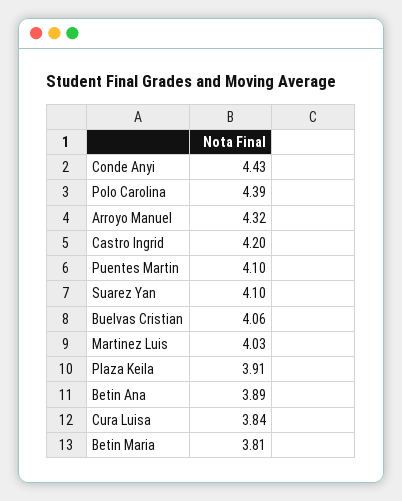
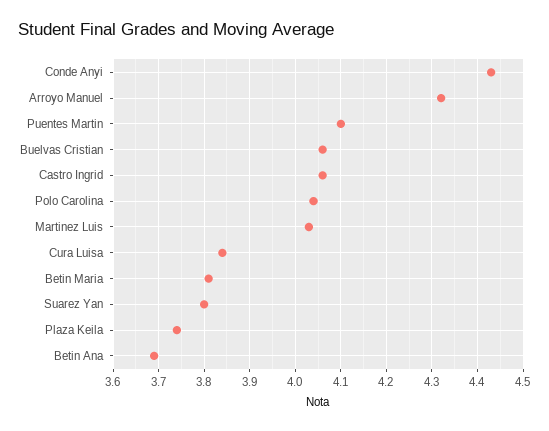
  {
    "Conde Anyi": 4.43,
-   "Polo Carolina": 4.39,
+   "Polo Carolina": 4.05,
    "Arroyo Manuel": 4.32,
-   "Castro Ingrid": 4.2,
+   "Castro Ingrid": 4.05,
    "Puentes Martin": 4.1,
-   "Suarez Yan": 4.1,
+   "Suarez Yan": 3.8,
    "Buelvas Cristian": 4.06,
    "Martinez Luis": 4.03,
-   "Plaza Keila": 3.91,
+   "Plaza Keila": 3.75,
-   "Betin Ana": 3.89,
+   "Betin Ana": 3.7,
    "Cura Luisa": 3.84,
    "Betin Maria": 3.81
  }

